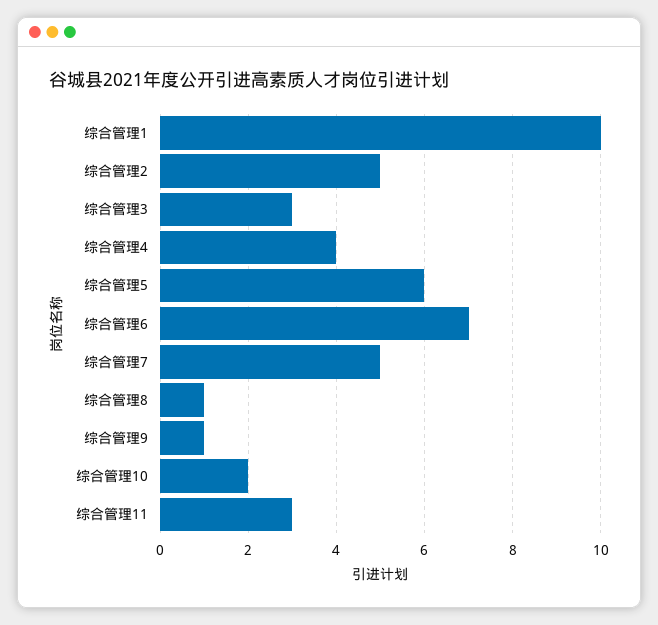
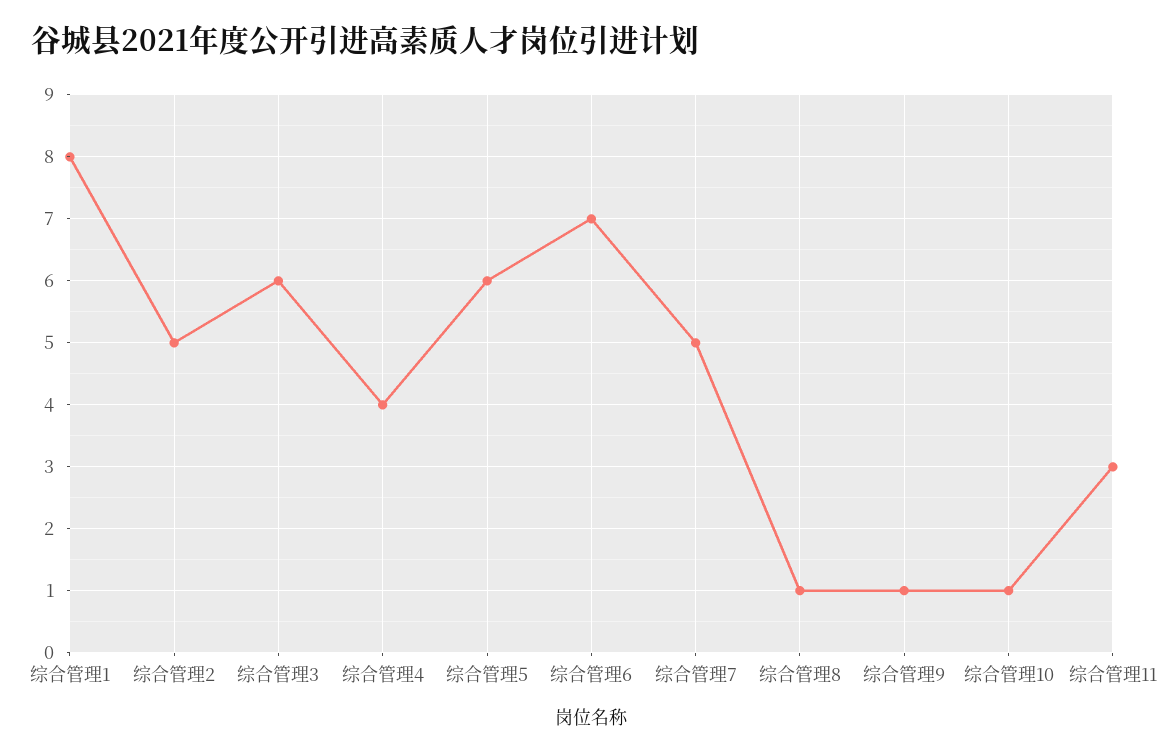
  {
-   "综合管理1": 10,
+   "综合管理1": 8,
    "综合管理2": 5,
-   "综合管理3": 3,
+   "综合管理3": 6,
    "综合管理4": 4,
    "综合管理5": 6,
    "综合管理6": 7,
    "综合管理7": 5,
    "综合管理8": 1,
    "综合管理9": 1,
-   "综合管理10": 2,
+   "综合管理10": 1,
    "综合管理11": 3
  }

